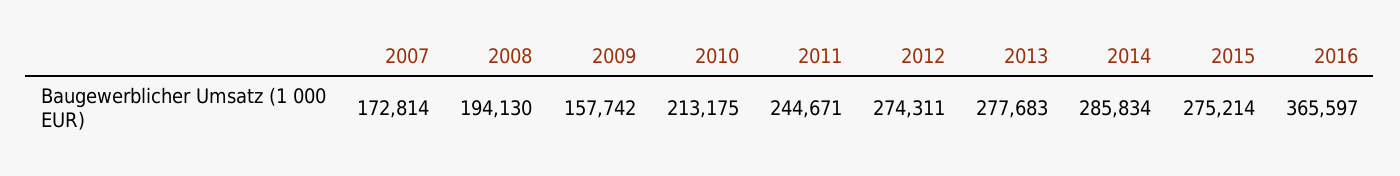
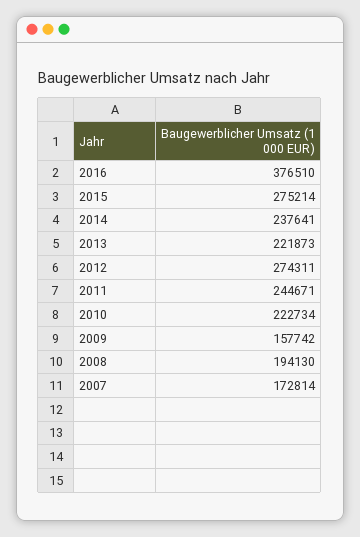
  {
    "2007": 172814,
    "2008": 194130,
    "2009": 157742,
-   "2010": 213175,
+   "2010": 222734,
    "2011": 244671,
    "2012": 274311,
-   "2013": 277683,
+   "2013": 221873,
-   "2014": 285834,
+   "2014": 237641,
    "2015": 275214,
-   "2016": 365597
+   "2016": 376510
  }

